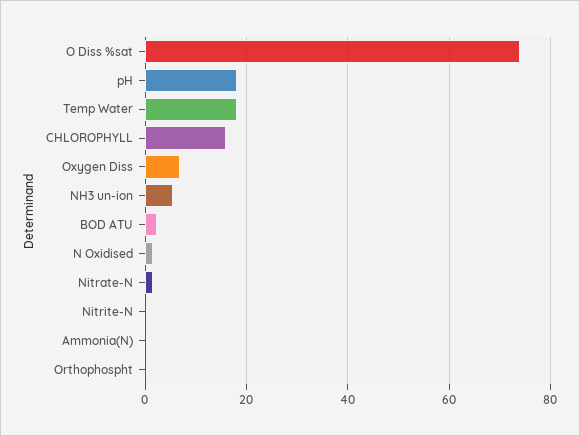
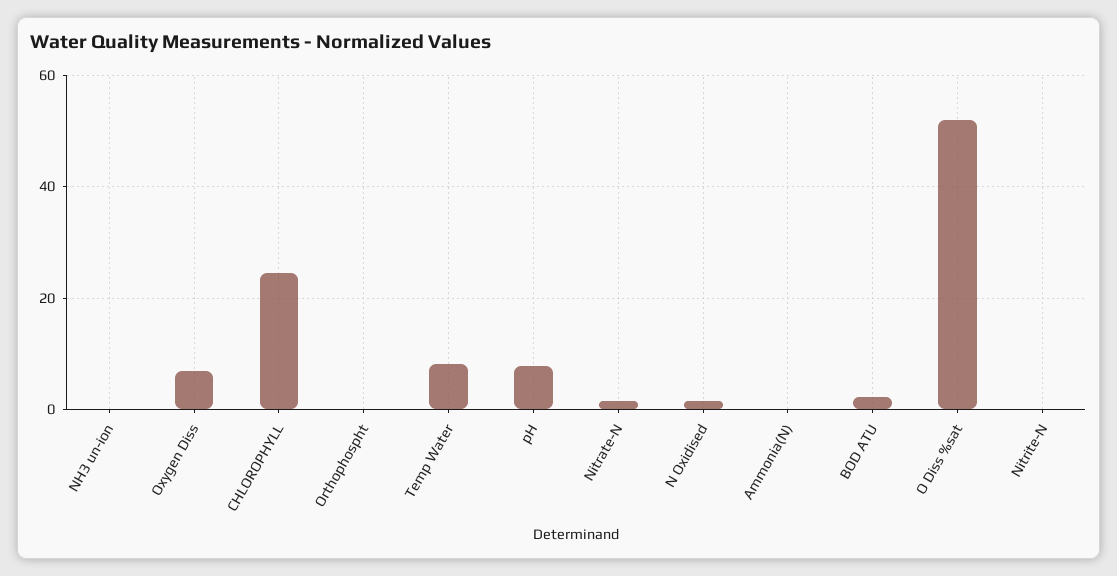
  {
-   "O Diss %sat": 74,
+   "O Diss %sat": 52,
-   "pH": 18,
+   "pH": 8,
-   "Temp Water": 18,
+   "Temp Water": 8,
-   "CHLOROPHYLL": 16,
+   "CHLOROPHYLL": 24,
    "Oxygen Diss": 6,
-   "NH3 un-ion": 6,
+   "NH3 un-ion": 0,
    "BOD ATU": 2,
    "N Oxidised": 2,
    "Nitrate-N": 2,
    "Nitrite-N": 0,
    "Ammonia(N)": 0,
    "Orthophospht": 0
  }

